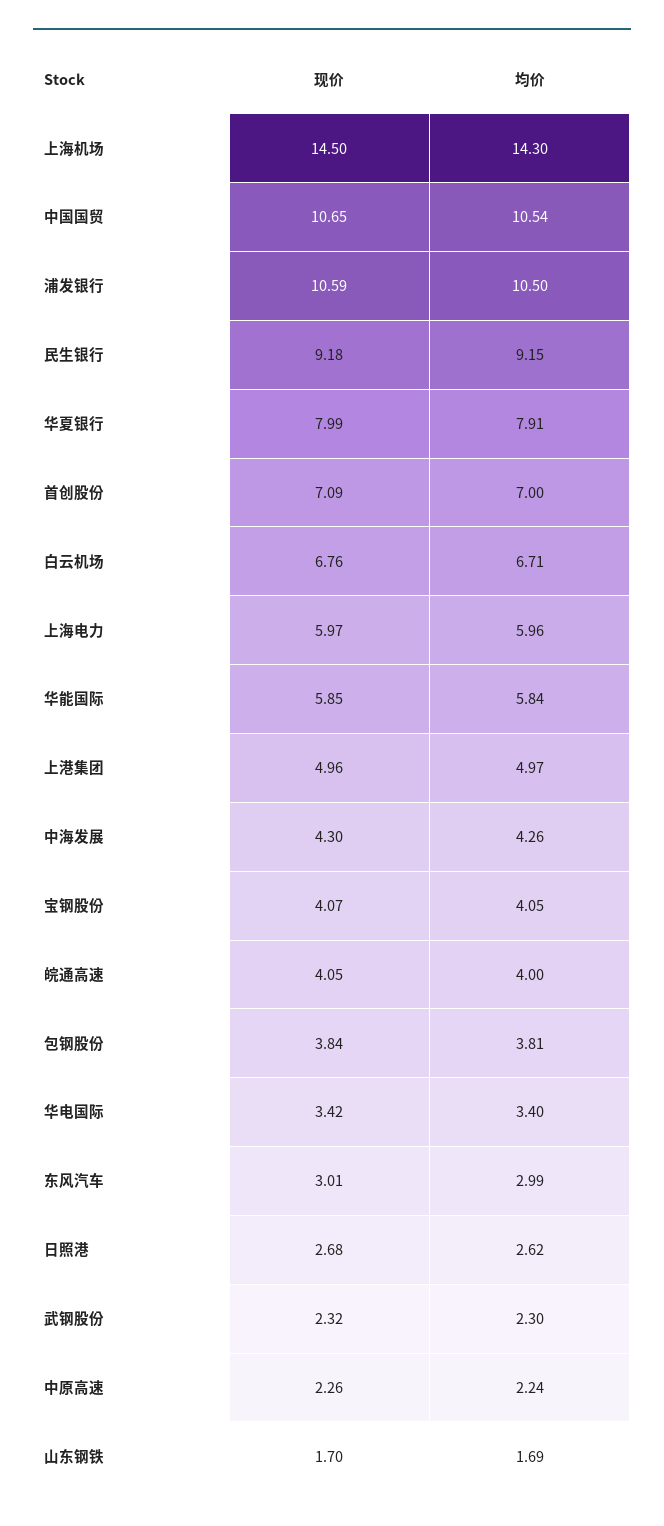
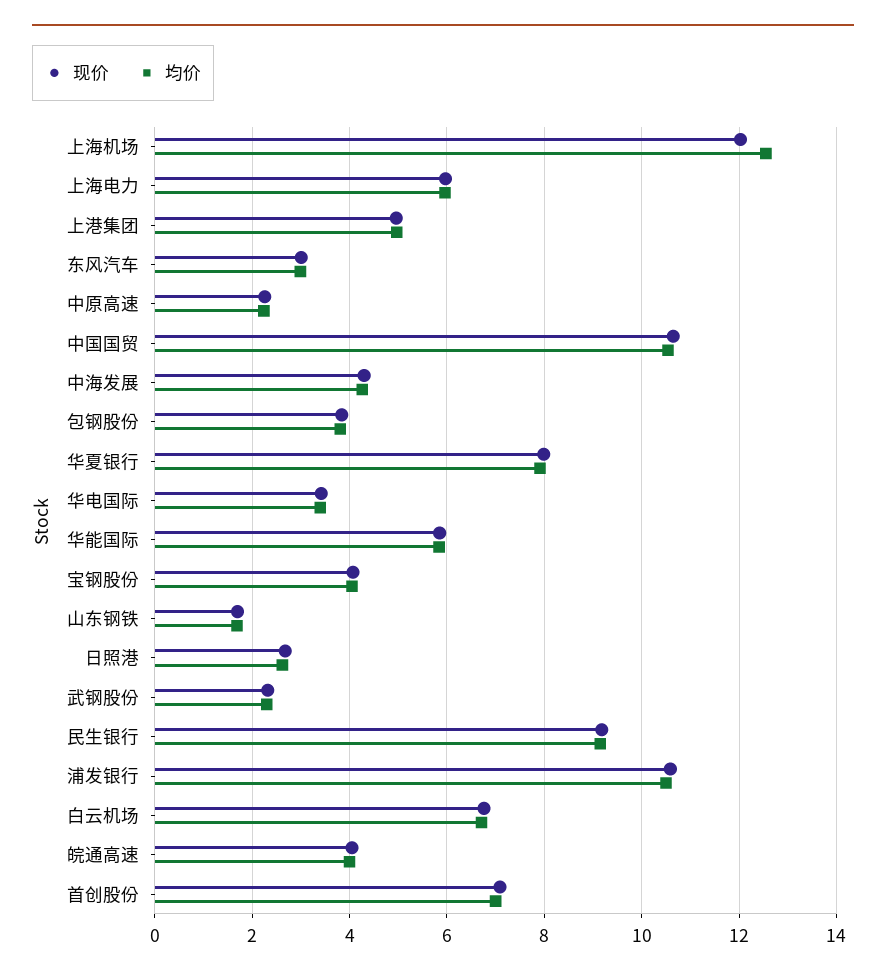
  {
    "现价": {
-     "上海机场": 14.5,
+     "上海机场": 12,
      "中国国贸": 10.65,
      "浦发银行": 10.59,
      "民生银行": 9.18,
      "华夏银行": 7.99,
      "首创股份": 7.09,
      "白云机场": 6.76,
      "上海电力": 5.97,
      "华能国际": 5.85,
      "上港集团": 4.96,
      "中海发展": 4.3,
      "宝钢股份": 4.07,
      "皖通高速": 4.05,
      "包钢股份": 3.84,
      "华电国际": 3.42,
      "东风汽车": 3.01,
      "日照港": 2.68,
      "武钢股份": 2.32,
      "中原高速": 2.26,
      "山东钢铁": 1.7
    },
    "均价": {
-     "上海机场": 14.3,
+     "上海机场": 12.6,
      "中国国贸": 10.54,
      "浦发银行": 10.5,
      "民生银行": 9.15,
      "华夏银行": 7.91,
      "首创股份": 7,
      "白云机场": 6.71,
      "上海电力": 5.96,
      "华能国际": 5.84,
      "上港集团": 4.97,
      "中海发展": 4.26,
      "宝钢股份": 4.05,
      "皖通高速": 4,
      "包钢股份": 3.81,
      "华电国际": 3.4,
      "东风汽车": 2.99,
      "日照港": 2.62,
      "武钢股份": 2.3,
      "中原高速": 2.24,
      "山东钢铁": 1.69
    }
  }

